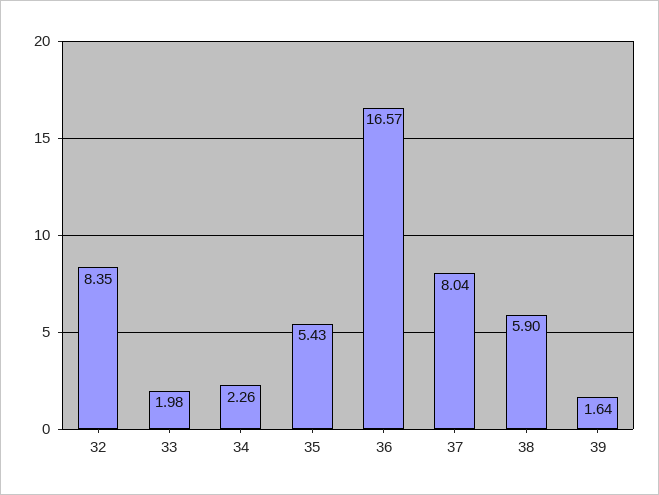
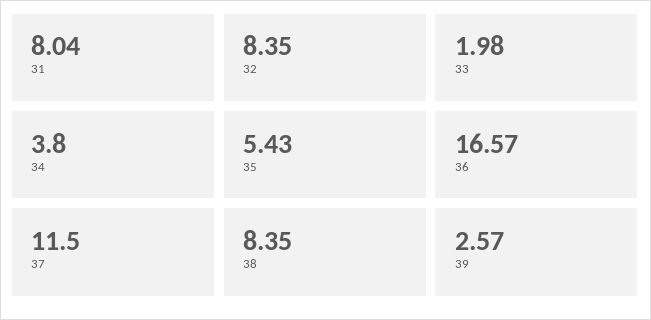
  {
    "32": 8.35,
    "33": 1.98,
-   "34": 2.26,
+   "34": 3.8,
    "35": 5.43,
    "36": 16.57,
-   "37": 8.04,
+   "37": 11.5,
-   "38": 5.9,
+   "38": 8.35,
-   "39": 1.64
+   "39": 2.57,
+   "31": 8.04
  }

